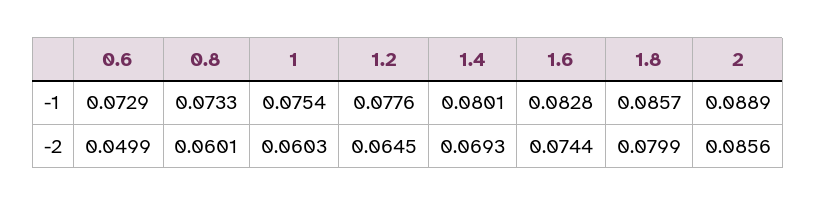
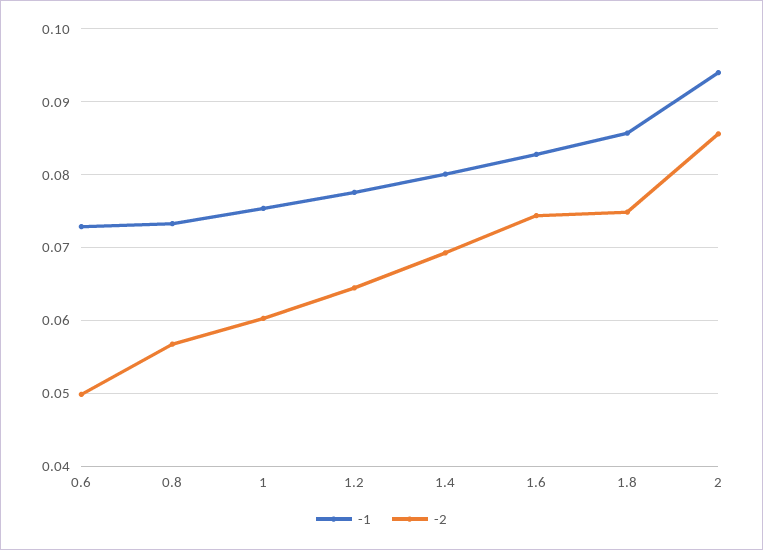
  {
    "-1": {
      "0.6": 0.0729,
      "0.8": 0.0733,
      "1": 0.0754,
      "1.2": 0.0776,
      "1.4": 0.0801,
      "1.6": 0.0828,
      "1.8": 0.0857,
-     "2": 0.0889
+     "2": 0.094
    },
    "-2": {
      "0.6": 0.0499,
-     "0.8": 0.0601,
+     "0.8": 0.057,
      "1": 0.0603,
      "1.2": 0.0645,
      "1.4": 0.0693,
      "1.6": 0.0744,
-     "1.8": 0.0799,
+     "1.8": 0.075,
      "2": 0.0856
    }
  }

